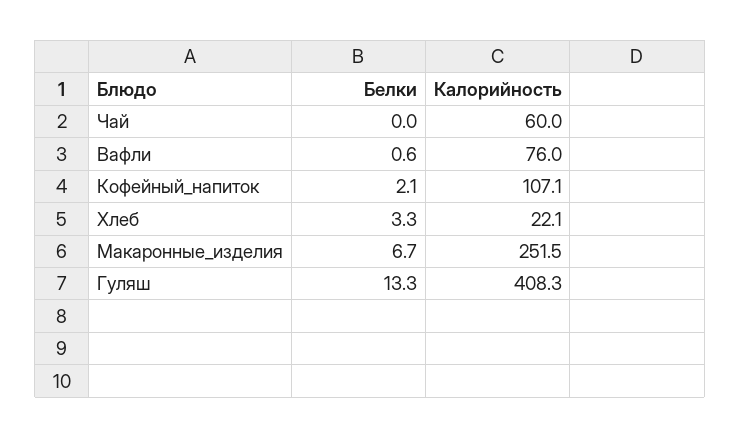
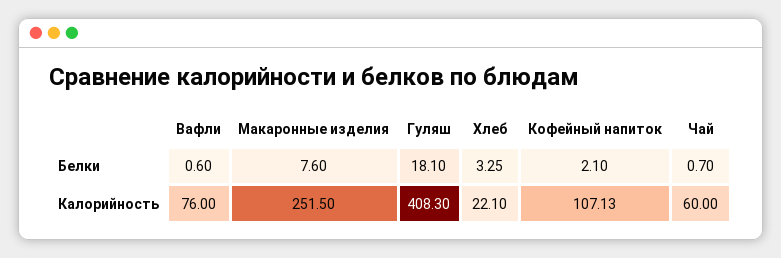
  {
    "Белки": {
-     "Чай": 0,
+     "Чай": 0.7,
      "Вафли": 0.6,
      "Кофейный_напиток": 2.1,
      "Хлеб": 3.25,
-     "Макаронные_изделия": 6.7,
+     "Макаронные_изделия": 7.6,
-     "Гуляш": 13.3
+     "Гуляш": 18.1
    },
    "Калорийность": {
      "Чай": 60,
      "Вафли": 76,
      "Кофейный_напиток": 107.13,
      "Хлеб": 22.1,
      "Макаронные_изделия": 251.5,
      "Гуляш": 408.3
    }
  }

